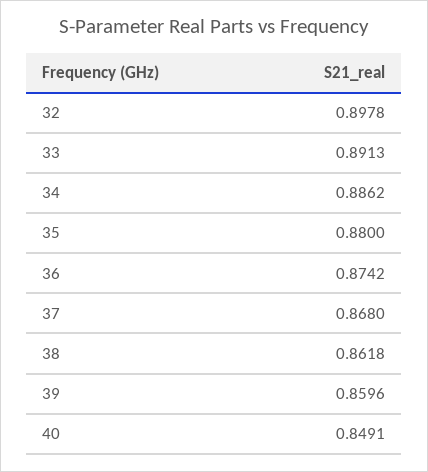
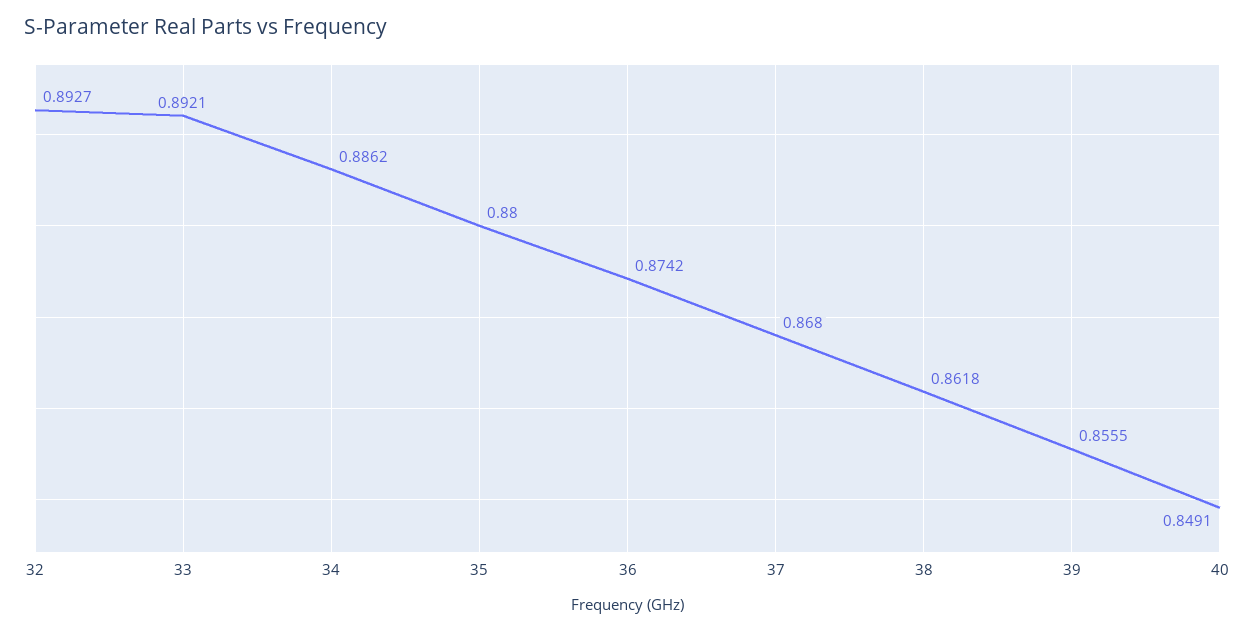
  {
-   "32": 0.8978,
+   "32": 0.8927,
-   "33": 0.8913,
+   "33": 0.8921,
    "34": 0.8862,
    "35": 0.88,
    "36": 0.8742,
    "37": 0.868,
    "38": 0.8618,
-   "39": 0.8596,
+   "39": 0.8555,
    "40": 0.8491
  }

